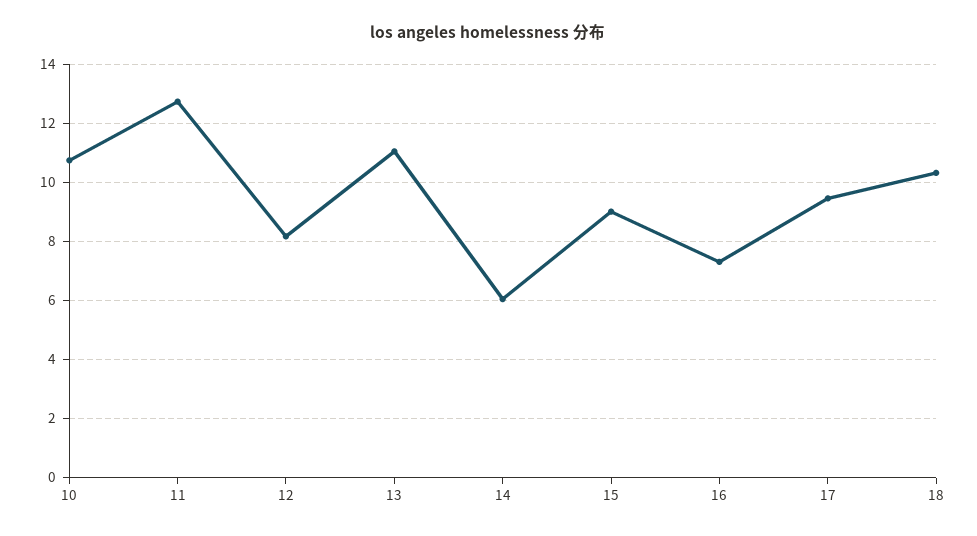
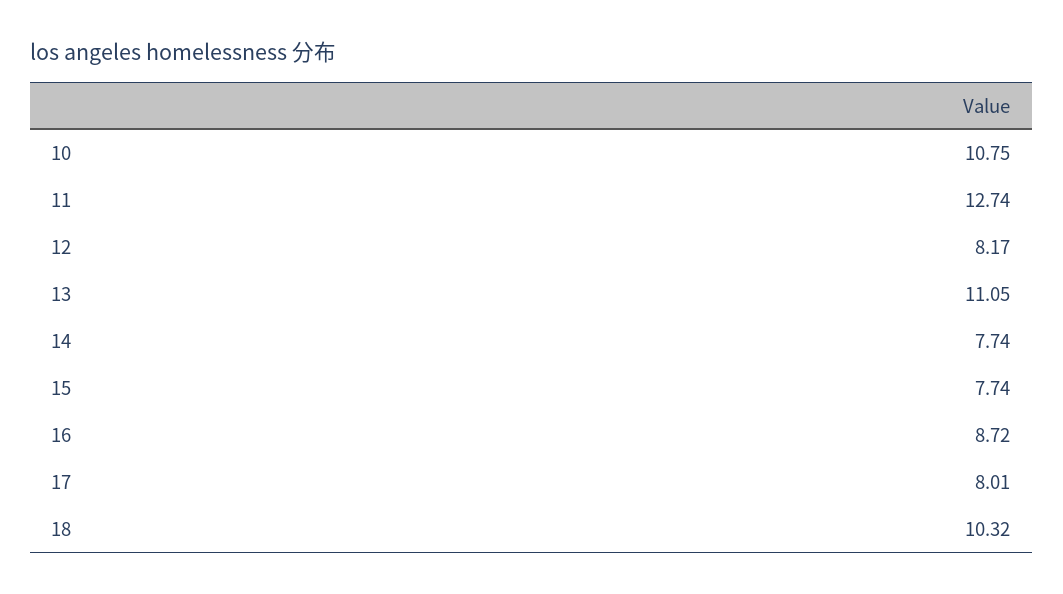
  {
    "10": 10.75,
    "11": 12.74,
    "12": 8.17,
    "13": 11.05,
-   "14": 6,
+   "14": 7.74,
-   "15": 9,
+   "15": 7.74,
-   "16": 7.25,
+   "16": 8.72,
-   "17": 9.5,
+   "17": 8.01,
    "18": 10.32
  }

